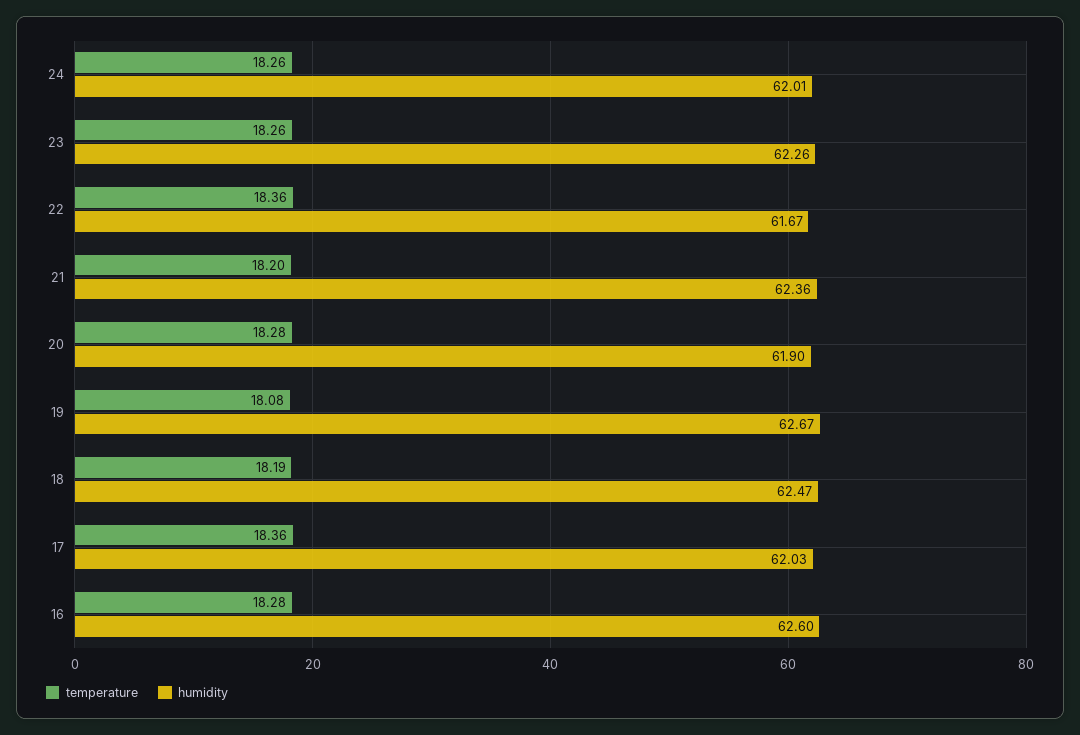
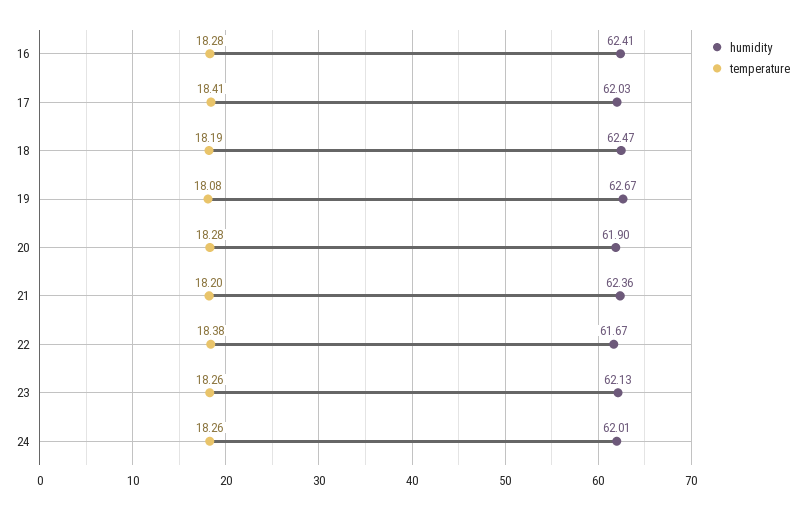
  {
    "temperature": {
      "24": 18.26,
      "23": 18.26,
-     "22": 18.36,
+     "22": 18.38,
      "21": 18.2,
      "20": 18.28,
      "19": 18.08,
      "18": 18.19,
-     "17": 18.36,
+     "17": 18.41,
      "16": 18.28
    },
    "humidity": {
      "24": 62.01,
-     "23": 62.26,
+     "23": 62.13,
      "22": 61.67,
      "21": 62.36,
      "20": 61.9,
      "19": 62.67,
      "18": 62.47,
      "17": 62.03,
-     "16": 62.6
+     "16": 62.41
    }
  }

